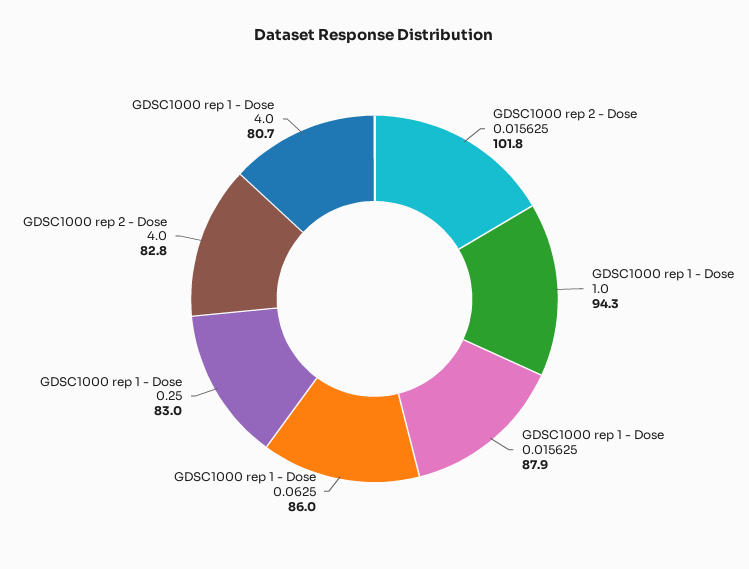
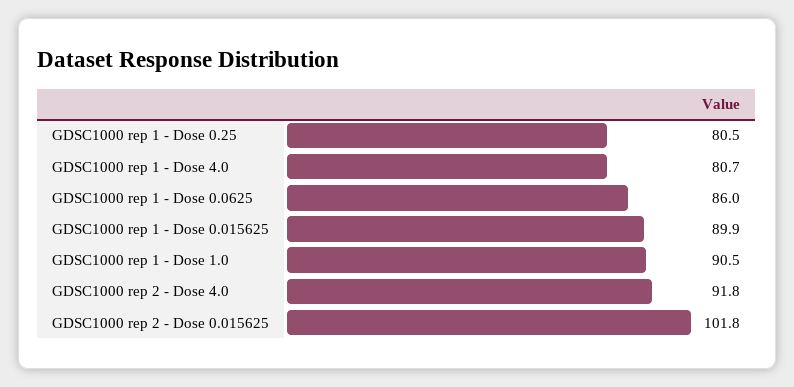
  {
    "GDSC1000 rep 2 - Dose 0.015625": 101.8,
-   "GDSC1000 rep 1 - Dose 1.0": 94.3,
+   "GDSC1000 rep 1 - Dose 1.0": 90.5,
-   "GDSC1000 rep 1 - Dose 0.015625": 87.9,
+   "GDSC1000 rep 1 - Dose 0.015625": 89.9,
    "GDSC1000 rep 1 - Dose 0.0625": 86,
-   "GDSC1000 rep 1 - Dose 0.25": 83,
+   "GDSC1000 rep 1 - Dose 0.25": 80.5,
-   "GDSC1000 rep 2 - Dose 4.0": 82.8,
+   "GDSC1000 rep 2 - Dose 4.0": 91.8,
    "GDSC1000 rep 1 - Dose 4.0": 80.7
  }

